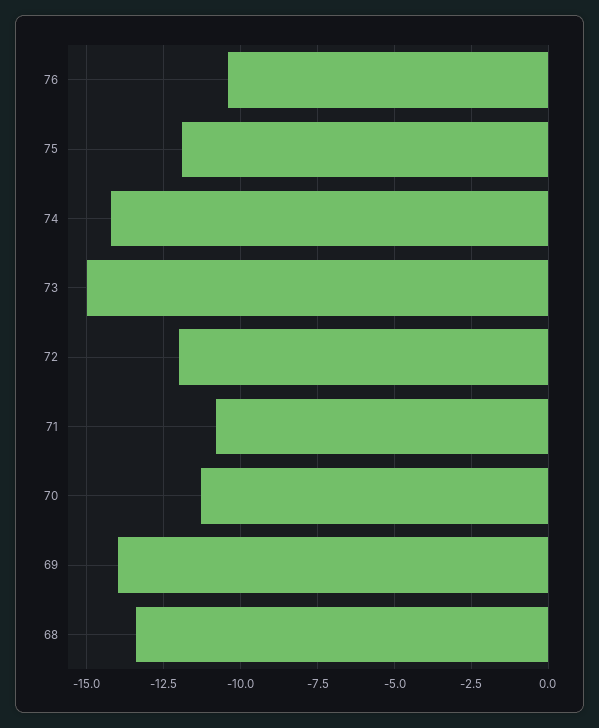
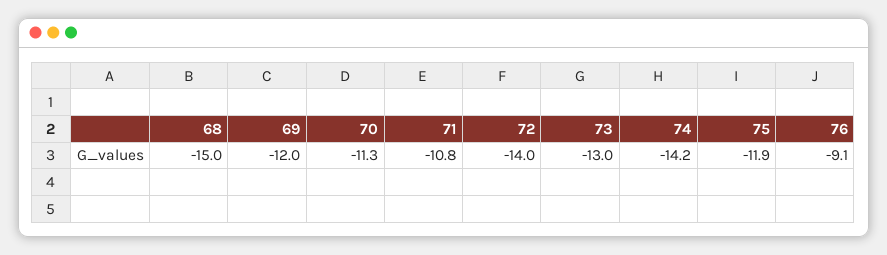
  {
-   "76": -10.5,
+   "76": -9.1,
    "75": -11.9,
    "74": -14.2,
-   "73": -15,
+   "73": -13,
-   "72": -12,
+   "72": -14,
    "71": -10.8,
    "70": -11.3,
-   "69": -14,
+   "69": -12,
-   "68": -13.5
+   "68": -15
  }

